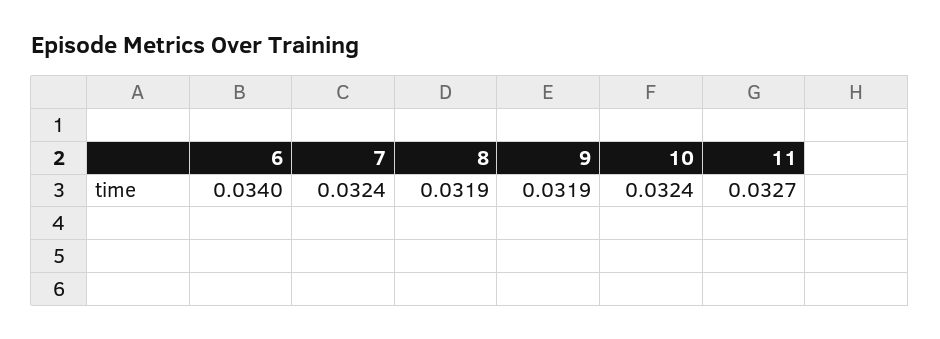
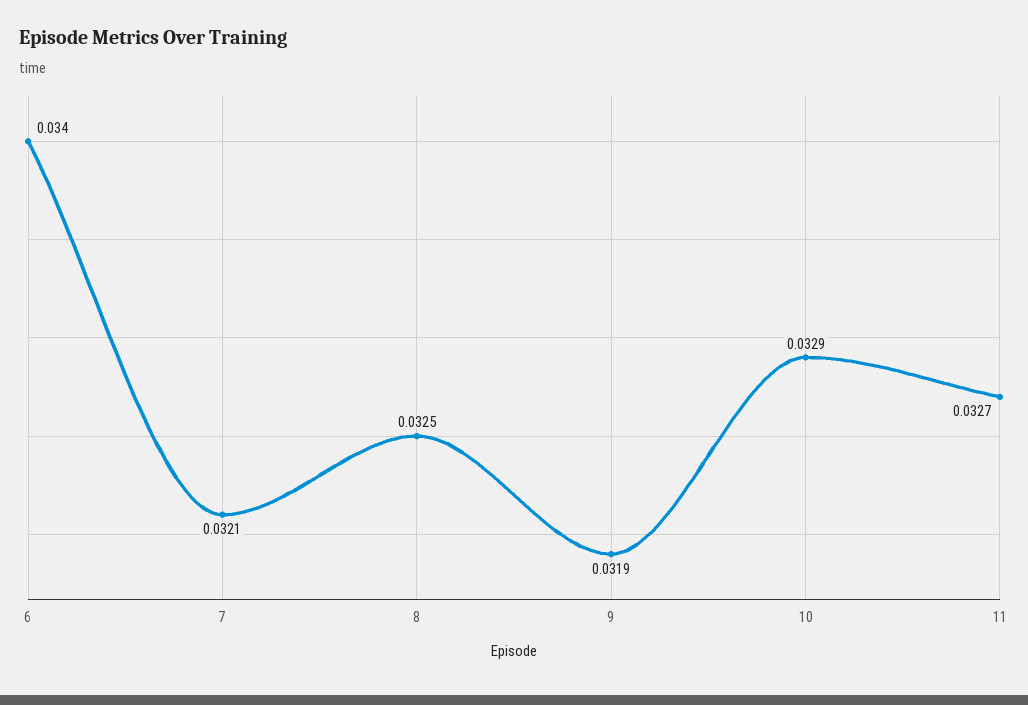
  {
    "6": 0.034,
-   "7": 0.0324,
+   "7": 0.0321,
-   "8": 0.0319,
+   "8": 0.0325,
    "9": 0.0319,
-   "10": 0.0324,
+   "10": 0.0329,
    "11": 0.0327
  }

